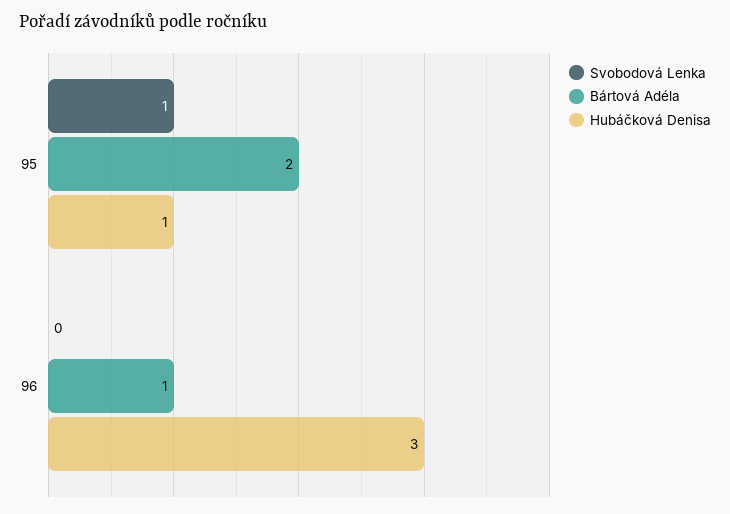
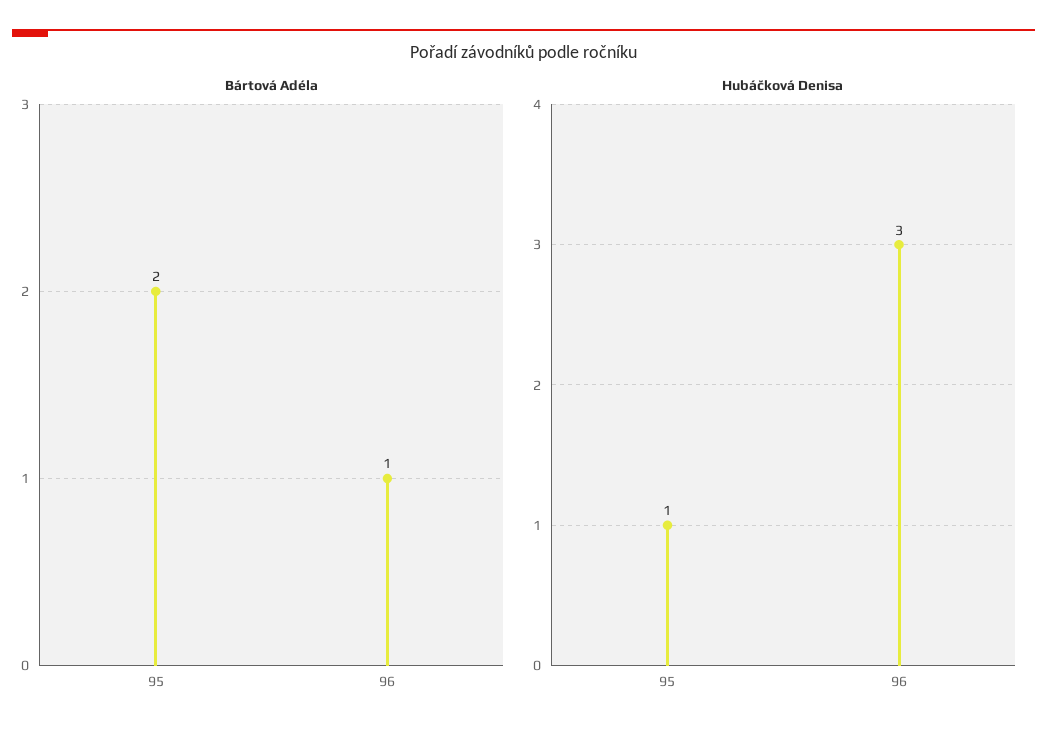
  {
-   "Svobodová Lenka": {
-     "95": 1,
-     "96": 0
-   },
    "Bártová Adéla": {
      "95": 2,
      "96": 1
    },
    "Hubáčková Denisa": {
      "95": 1,
      "96": 3
    }
  }

